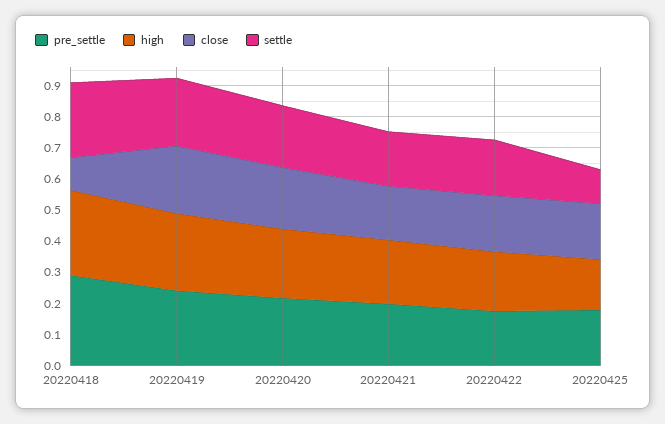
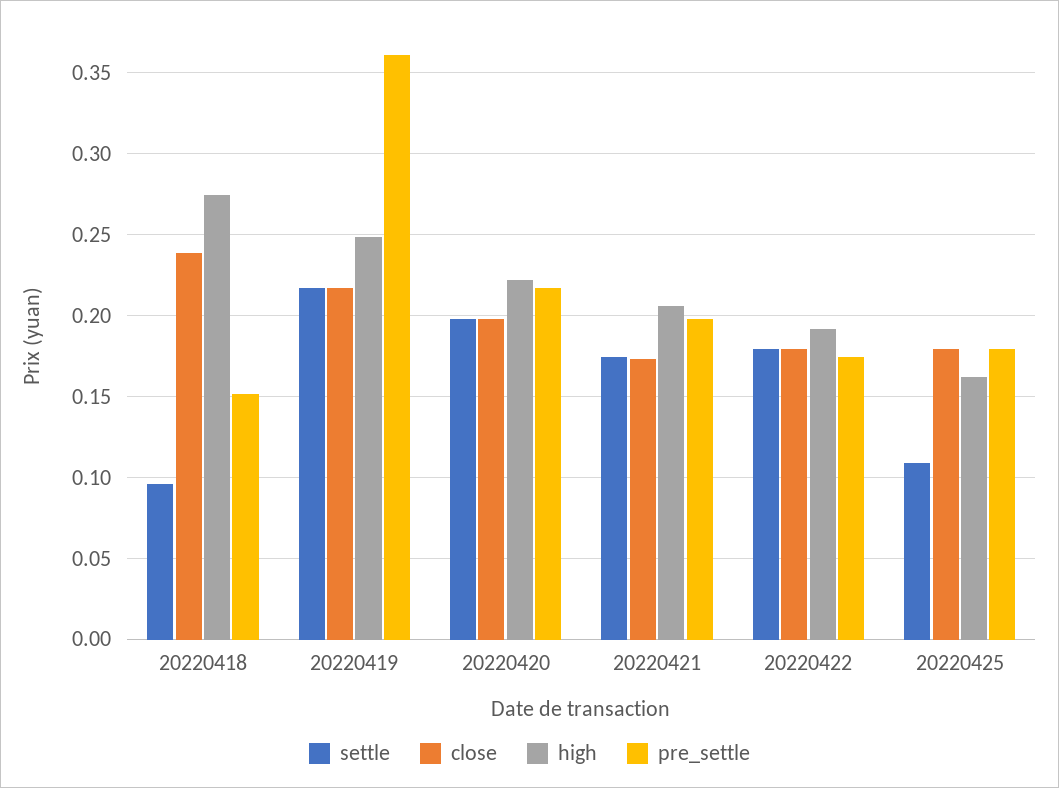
  {
    "pre_settle": {
-     "20220418": 0.3,
+     "20220418": 0.15,
-     "20220419": 0.25,
+     "20220419": 0.36,
      "20220420": 0.215,
      "20220421": 0.2,
      "20220422": 0.175,
      "20220425": 0.18
    },
    "high": {
      "20220418": 0.275,
      "20220419": 0.25,
      "20220420": 0.22,
      "20220421": 0.205,
      "20220422": 0.19,
      "20220425": 0.16
    },
    "close": {
-     "20220418": 0.1,
+     "20220418": 0.24,
      "20220419": 0.215,
      "20220420": 0.2,
      "20220421": 0.175,
      "20220422": 0.18,
      "20220425": 0.18
    },
    "settle": {
-     "20220418": 0.25,
+     "20220418": 0.095,
      "20220419": 0.215,
      "20220420": 0.2,
      "20220421": 0.175,
      "20220422": 0.18,
      "20220425": 0.11
    }
  }

